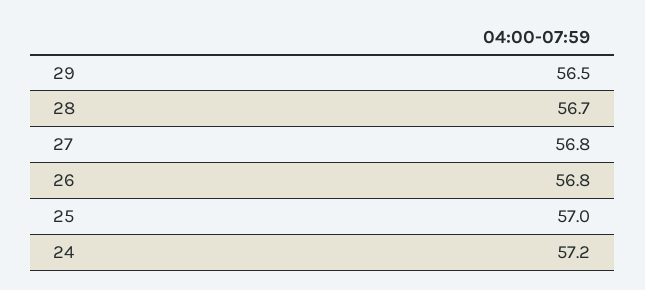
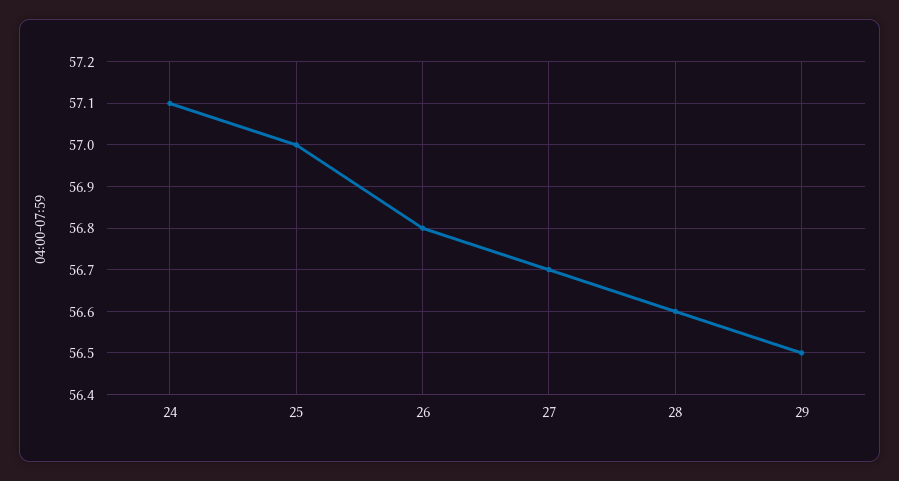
  {
    "29": 56.5,
-   "28": 56.7,
+   "28": 56.6,
-   "27": 56.8,
+   "27": 56.7,
    "26": 56.8,
    "25": 57,
-   "24": 57.2
+   "24": 57.1
  }

